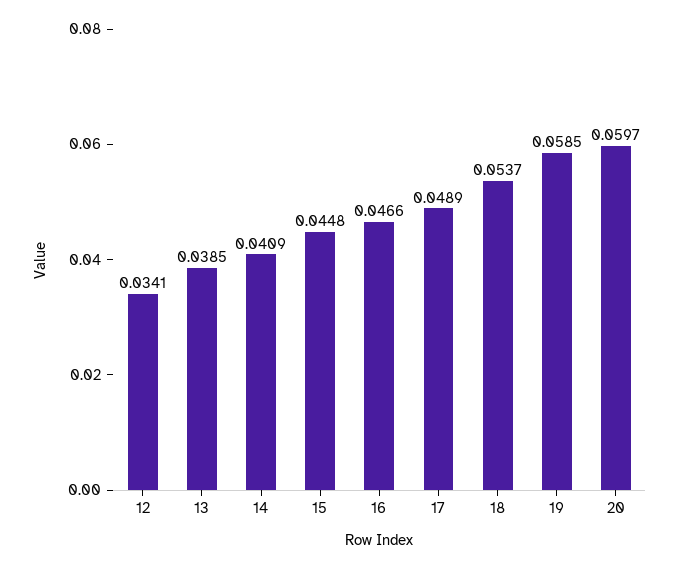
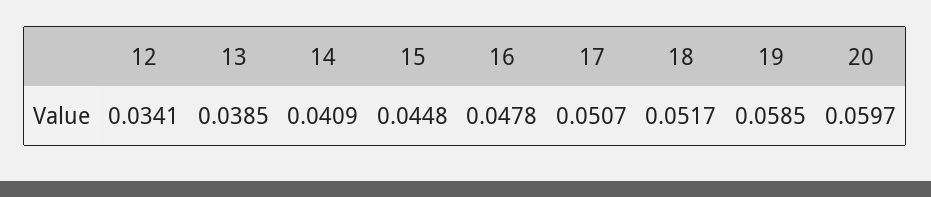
  {
    "12": 0.0341,
    "13": 0.0385,
    "14": 0.0409,
    "15": 0.0448,
-   "16": 0.0466,
+   "16": 0.0478,
-   "17": 0.0489,
+   "17": 0.0507,
-   "18": 0.0537,
+   "18": 0.0517,
    "19": 0.0585,
    "20": 0.0597
  }

